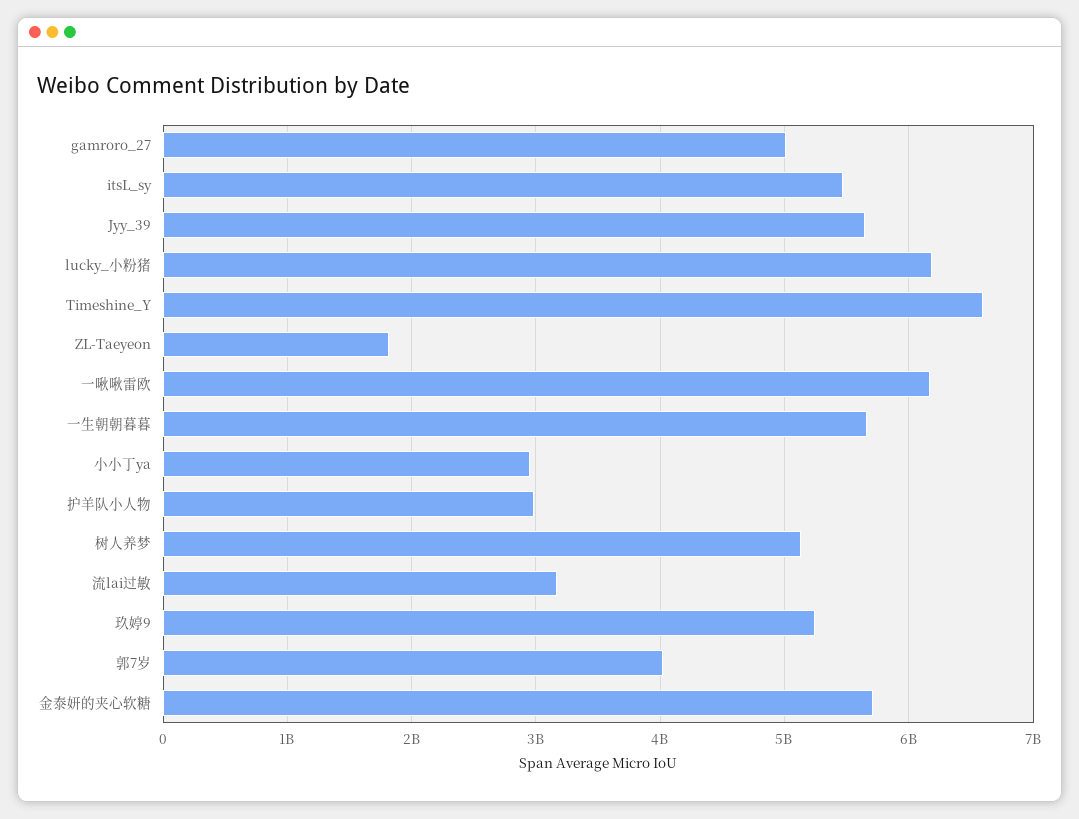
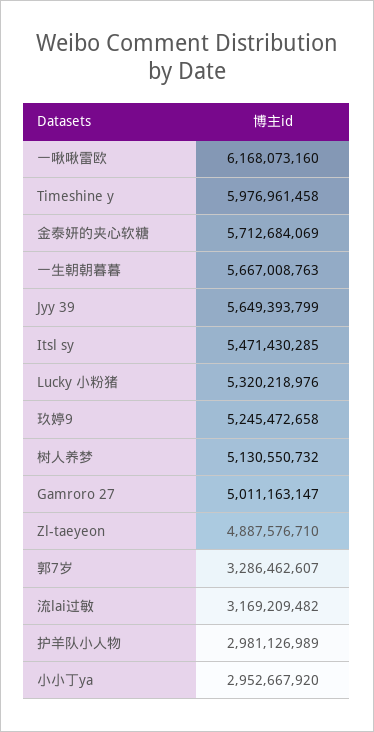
  {
    "gamroro_27": 5011163147,
    "itsL_sy": 5471430285,
    "Jyy_39": 5649393799,
-   "lucky_小粉猪": 6200000000,
+   "lucky_小粉猪": 5320218976,
-   "Timeshine_Y": 6600000000,
+   "Timeshine_Y": 5976961458,
-   "ZL-Taeyeon": 1800000000,
+   "ZL-Taeyeon": 4887576710,
    "一啾啾雷欧": 6168073160,
    "一生朝朝暮暮": 5667008763,
    "小小丁ya": 2952667920,
    "护羊队小人物": 2981126989,
    "树人养梦": 5130550732,
    "流lai过敏": 3169209482,
    "玖婷9": 5245472658,
-   "郭7岁": 4000000000,
+   "郭7岁": 3286462607,
    "金泰妍的夹心软糖": 5712684069
  }

